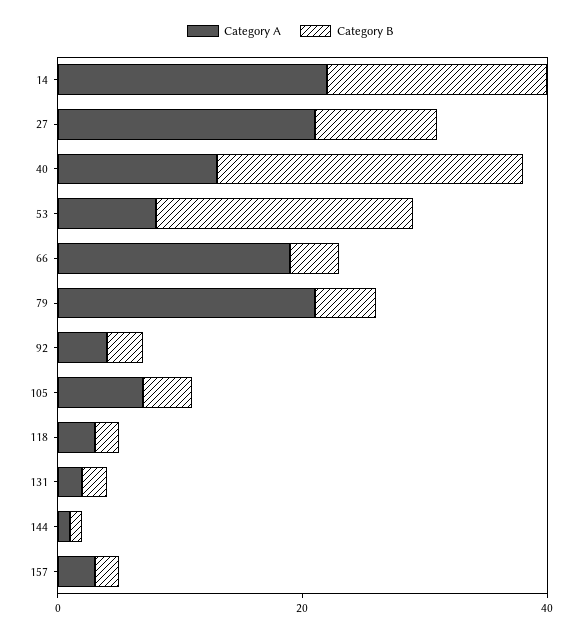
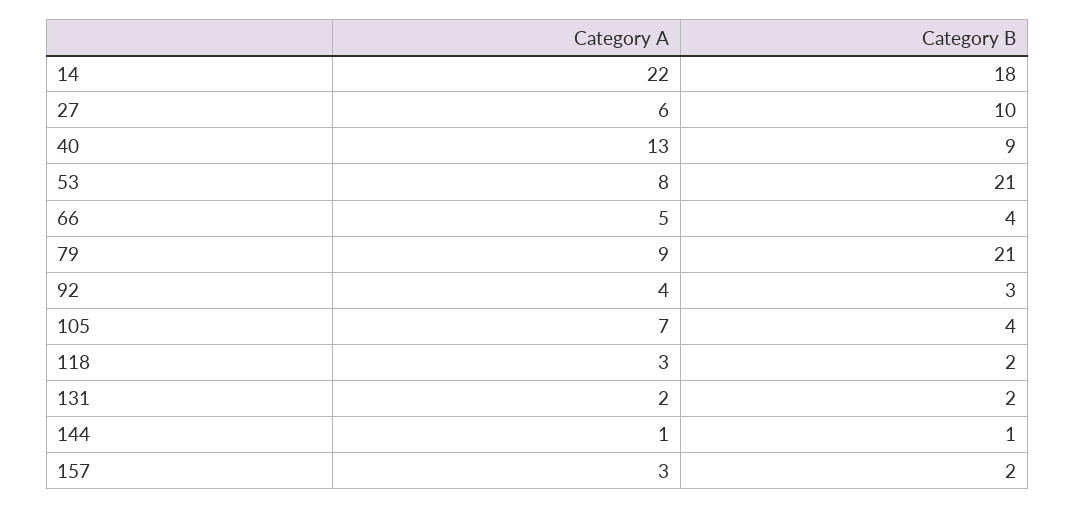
  {
    "Category A": {
      "14": 22,
-     "27": 20,
+     "27": 6,
      "40": 13,
      "53": 8,
-     "66": 20,
+     "66": 5,
-     "79": 20,
+     "79": 9,
      "92": 4,
      "105": 7,
      "118": 3,
      "131": 2,
      "144": 1,
      "157": 3
    },
    "Category B": {
      "14": 18,
      "27": 10,
-     "40": 25,
+     "40": 9,
      "53": 21,
      "66": 4,
-     "79": 5,
+     "79": 21,
      "92": 3,
      "105": 4,
      "118": 2,
      "131": 2,
      "144": 1,
      "157": 2
    }
  }

